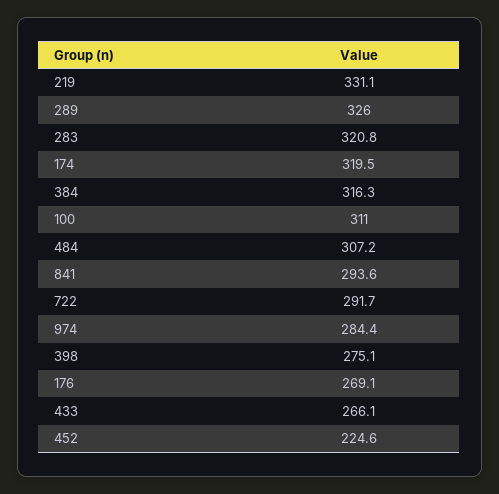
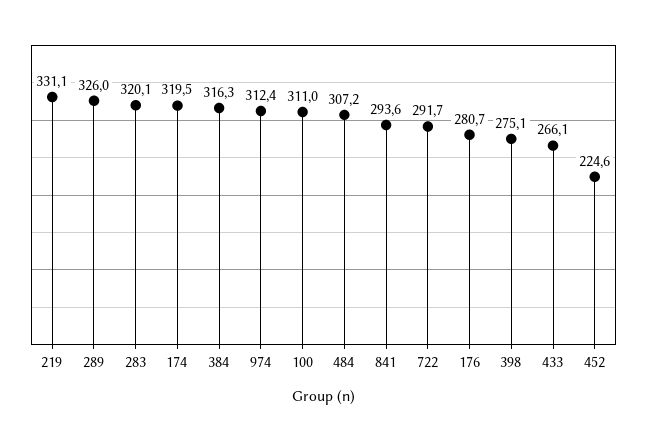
  {
    "219": 331.1,
    "289": 326,
-   "283": 320.8,
+   "283": 320.1,
    "174": 319.5,
    "384": 316.3,
    "100": 311,
    "484": 307.2,
    "841": 293.6,
    "722": 291.7,
-   "974": 284.4,
+   "974": 312.4,
    "398": 275.1,
-   "176": 269.1,
+   "176": 280.7,
    "433": 266.1,
    "452": 224.6
  }

